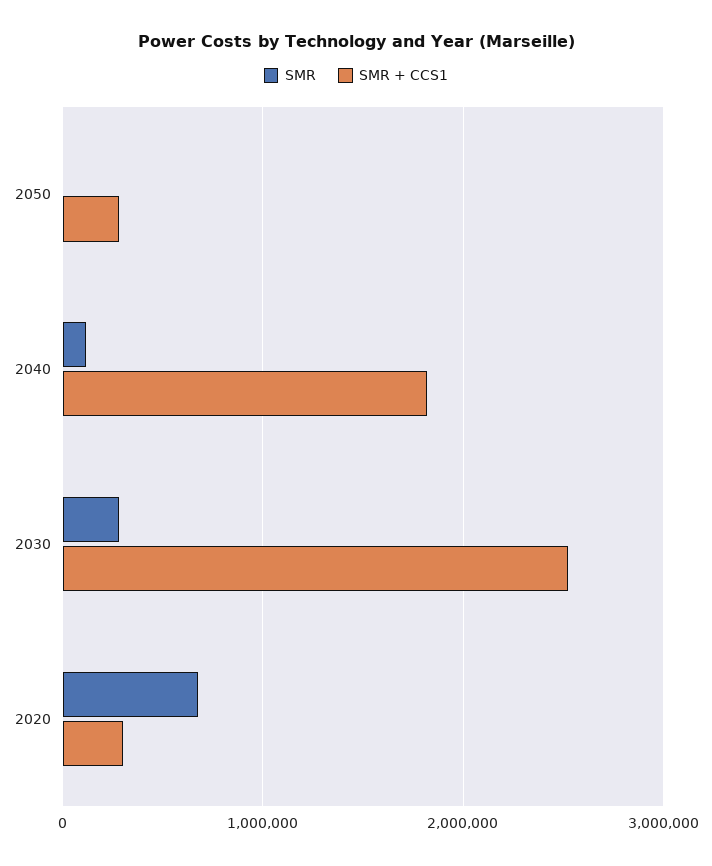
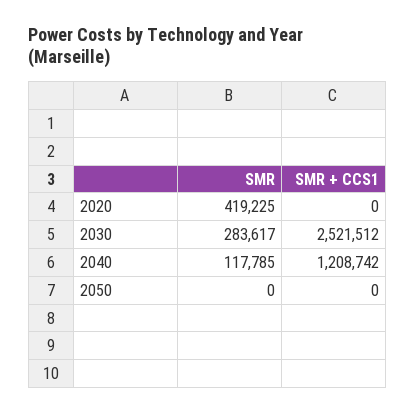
  {
    "SMR": {
      "2050": 0,
      "2040": 117785,
      "2030": 283617,
-     "2020": 700000
+     "2020": 419225
    },
    "SMR + CCS1": {
-     "2050": 300000,
+     "2050": 0,
-     "2040": 1800000,
+     "2040": 1208742,
      "2030": 2521512,
-     "2020": 300000
+     "2020": 0
    }
  }

